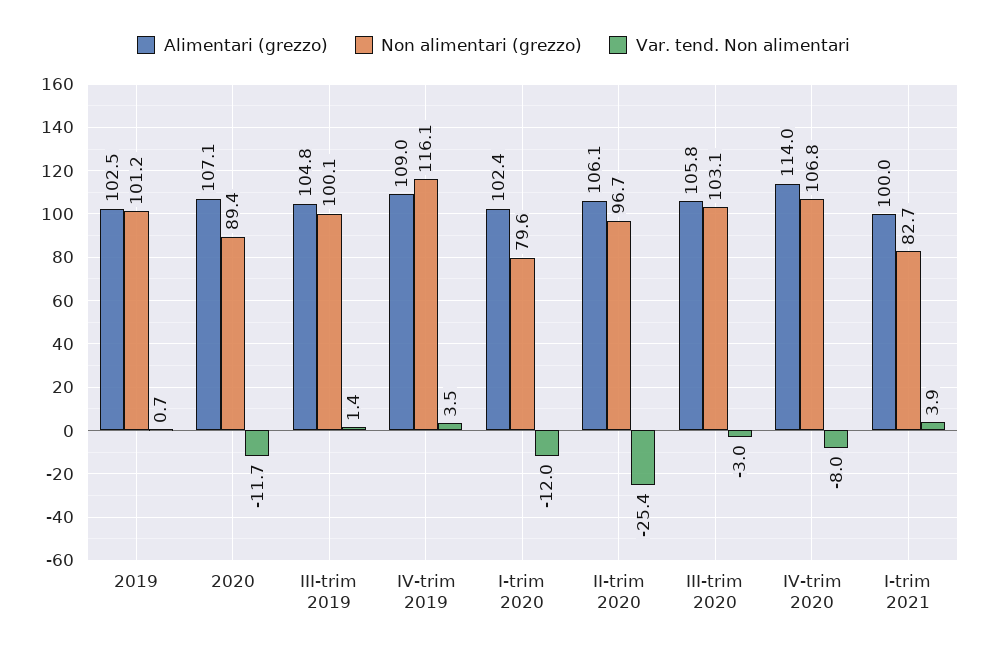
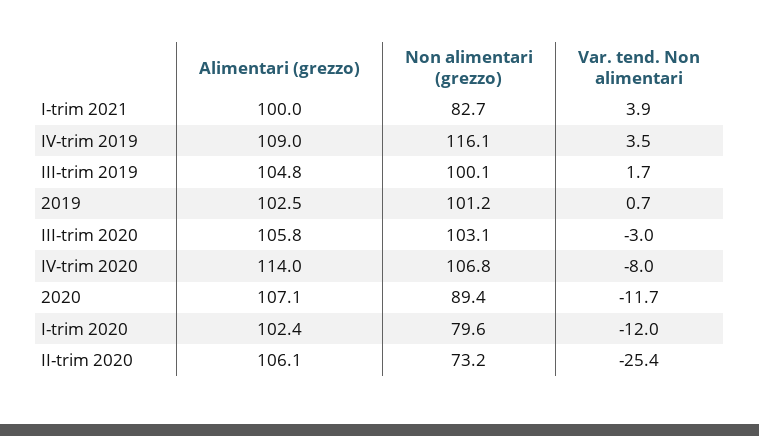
  {
    "Alimentari (grezzo)": {
      "2019": 102.5,
      "2020": 107.1,
      "III-trim 2019": 104.8,
      "IV-trim 2019": 109,
      "I-trim 2020": 102.4,
      "II-trim 2020": 106.1,
      "III-trim 2020": 105.8,
      "IV-trim 2020": 114,
      "I-trim 2021": 100
    },
    "Non alimentari (grezzo)": {
      "2019": 101.2,
      "2020": 89.4,
      "III-trim 2019": 100.1,
      "IV-trim 2019": 116.1,
      "I-trim 2020": 79.6,
-     "II-trim 2020": 96.7,
+     "II-trim 2020": 73.2,
      "III-trim 2020": 103.1,
      "IV-trim 2020": 106.8,
      "I-trim 2021": 82.7
    },
    "Var. tend. Non alimentari": {
      "2019": 0.7,
      "2020": -11.7,
-     "III-trim 2019": 1.4,
+     "III-trim 2019": 1.7,
      "IV-trim 2019": 3.5,
      "I-trim 2020": -12,
      "II-trim 2020": -25.4,
      "III-trim 2020": -3,
      "IV-trim 2020": -8,
      "I-trim 2021": 3.9
    }
  }

